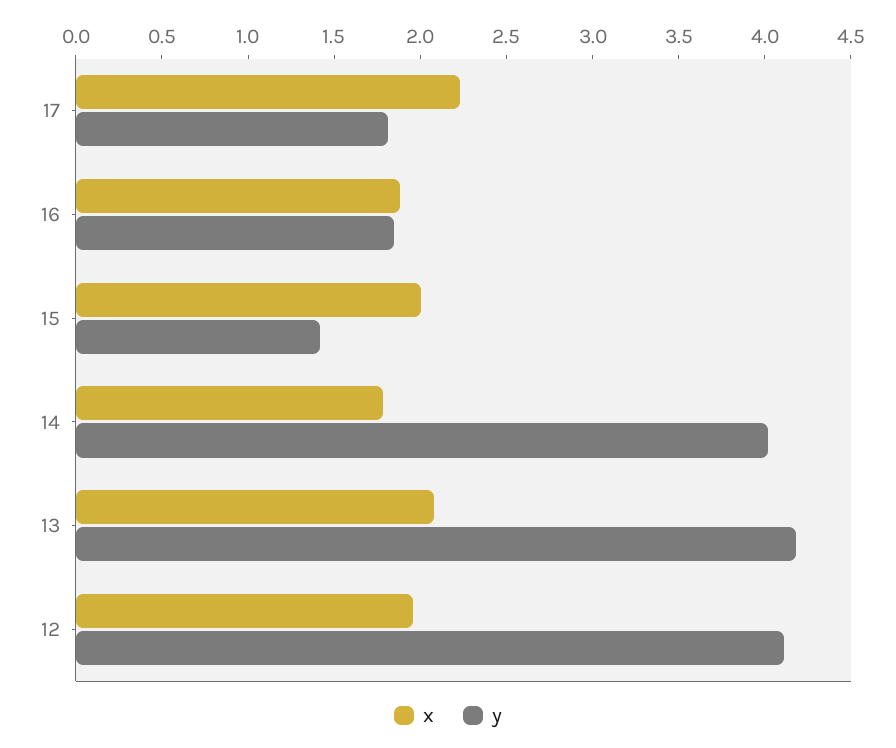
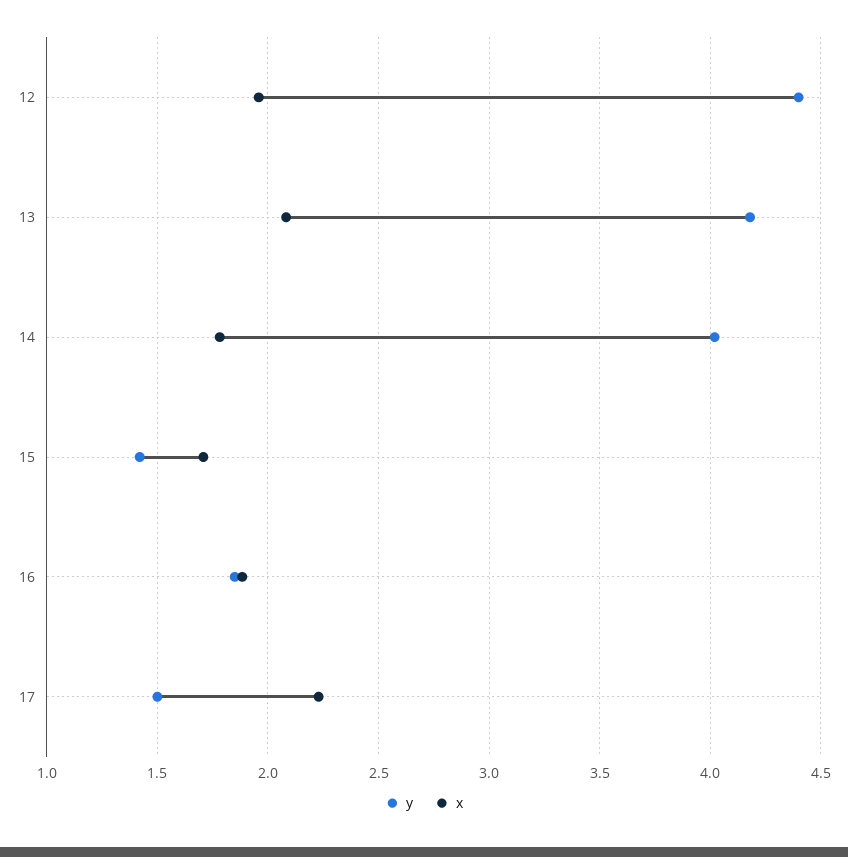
  {
    "x": {
      "17": 2.25,
      "16": 1.9,
-     "15": 2,
+     "15": 1.7,
      "14": 1.8,
      "13": 2.1,
      "12": 1.95
    },
    "y": {
-     "17": 1.8,
+     "17": 1.5,
      "16": 1.85,
      "15": 1.4,
      "14": 4,
      "13": 4.2,
-     "12": 4.1
+     "12": 4.4
    }
  }

